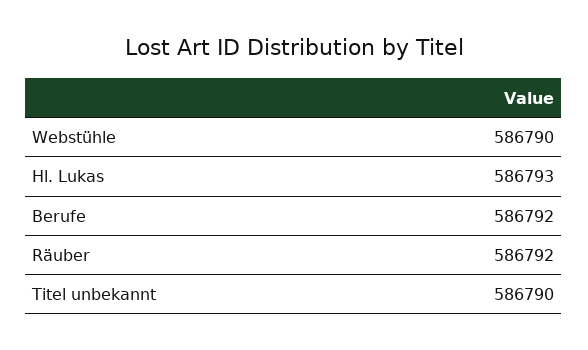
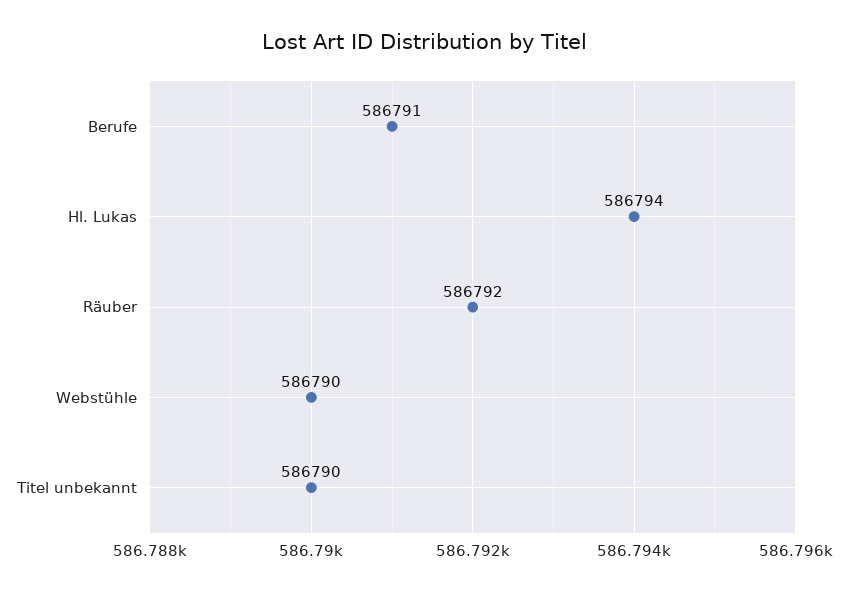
  {
    "Webstühle": 586790,
-   "Hl. Lukas": 586793,
+   "Hl. Lukas": 586794,
-   "Berufe": 586792,
+   "Berufe": 586791,
    "Räuber": 586792,
    "Titel unbekannt": 586790
  }

